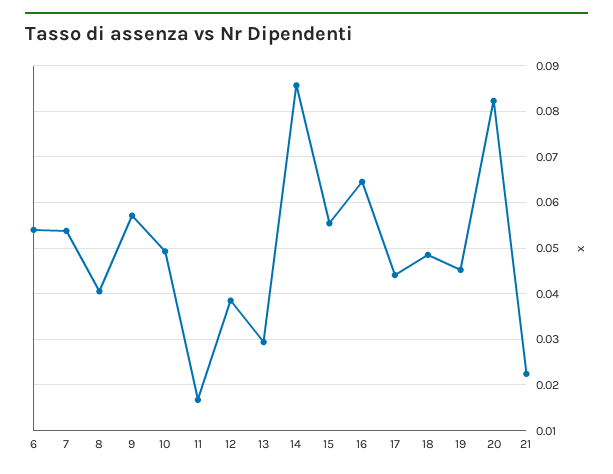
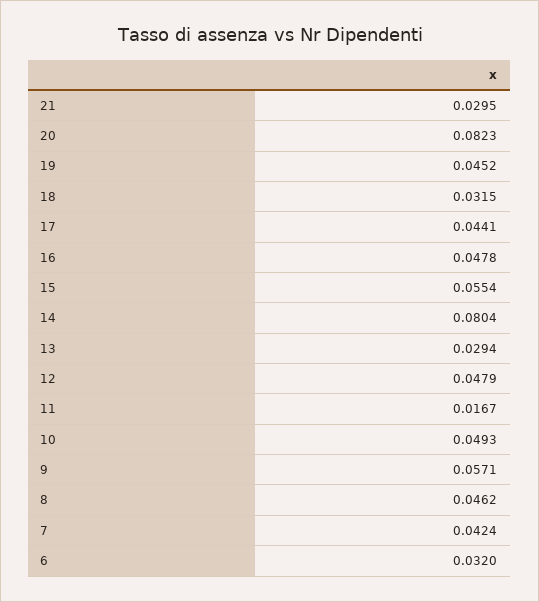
  {
-   "6": 0.054,
+   "6": 0.032,
-   "7": 0.054,
+   "7": 0.0424,
-   "8": 0.04,
+   "8": 0.0462,
    "9": 0.0571,
    "10": 0.0493,
    "11": 0.0167,
-   "12": 0.038,
+   "12": 0.0479,
    "13": 0.0294,
-   "14": 0.086,
+   "14": 0.0804,
    "15": 0.0554,
-   "16": 0.064,
+   "16": 0.0478,
    "17": 0.0441,
-   "18": 0.048,
+   "18": 0.0315,
    "19": 0.0452,
    "20": 0.0823,
-   "21": 0.022
+   "21": 0.0295
  }

